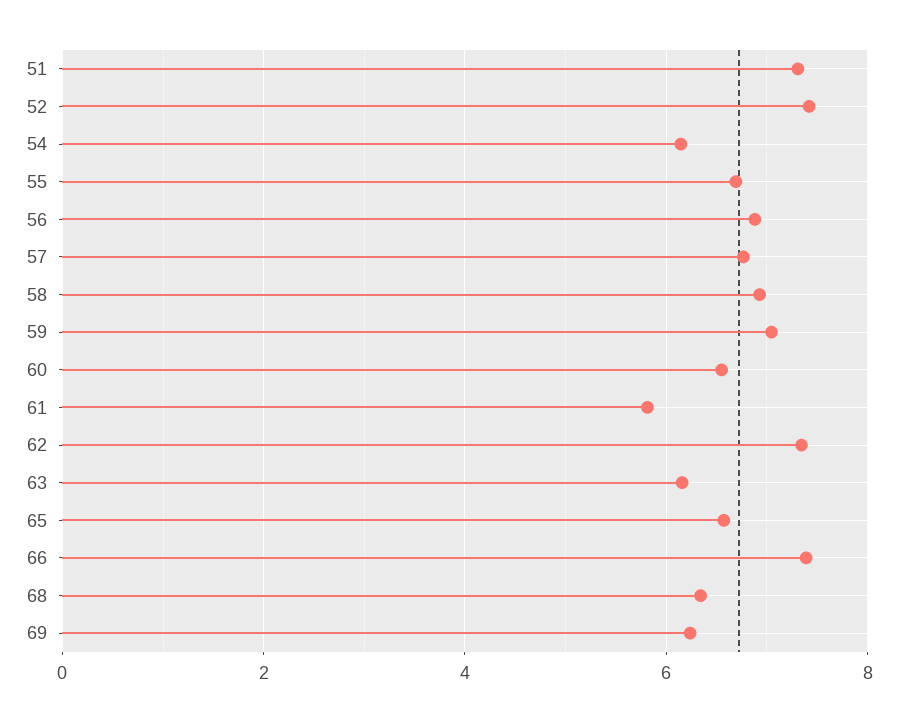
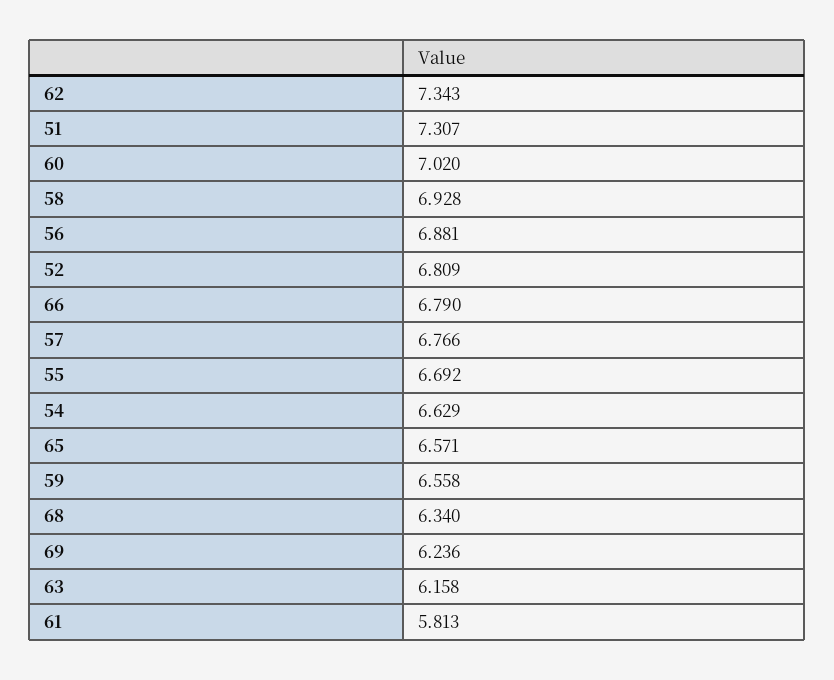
  {
    "51": 7.307,
-   "52": 7.4,
+   "52": 6.809,
-   "54": 6.2,
+   "54": 6.629,
    "55": 6.692,
    "56": 6.881,
    "57": 6.766,
    "58": 6.928,
-   "59": 7,
+   "59": 6.558,
-   "60": 6.6,
+   "60": 7.02,
    "61": 5.813,
    "62": 7.343,
    "63": 6.158,
    "65": 6.571,
-   "66": 7.4,
+   "66": 6.79,
    "68": 6.34,
    "69": 6.236
  }

